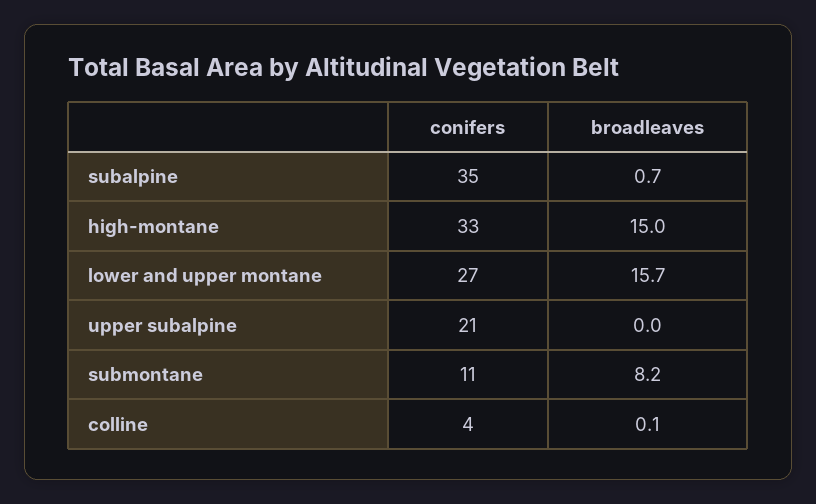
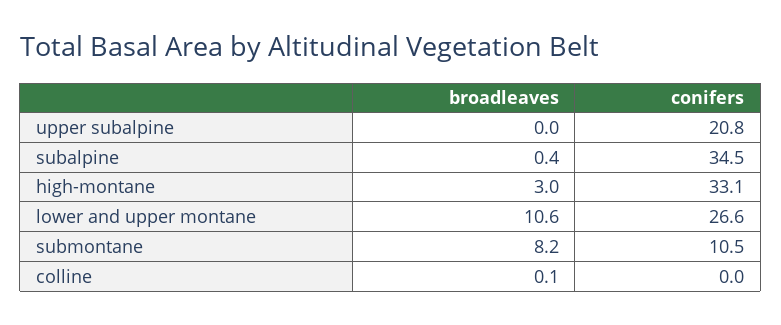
  {
    "conifers": {
      "subalpine": 34.5,
      "high-montane": 33.1,
      "lower and upper montane": 26.6,
      "upper subalpine": 20.8,
      "submontane": 10.5,
-     "colline": 4
+     "colline": 0
    },
    "broadleaves": {
-     "subalpine": 0.7,
+     "subalpine": 0.4,
-     "high-montane": 15,
+     "high-montane": 3,
-     "lower and upper montane": 15.7,
+     "lower and upper montane": 10.6,
      "upper subalpine": 0,
      "submontane": 8.2,
      "colline": 0.1
    }
  }

